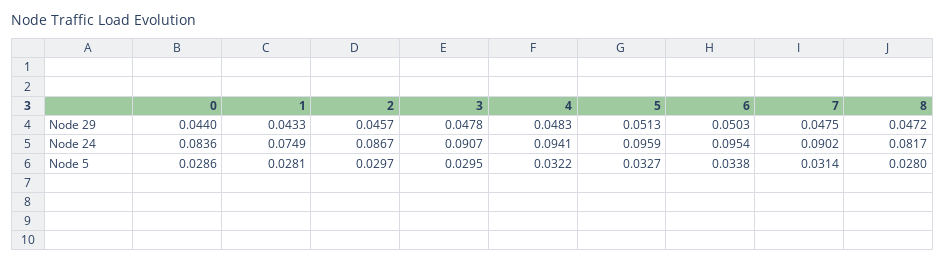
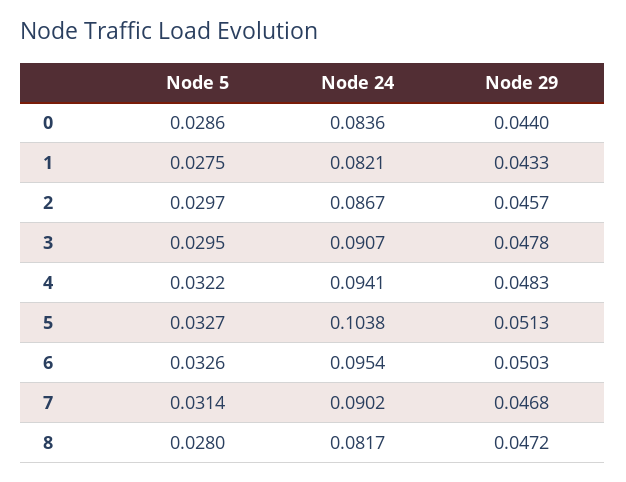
  {
    "0": {
      "Node 29": 0.044,
      "Node 24": 0.0836,
      "Node 5": 0.0286
    },
    "1": {
      "Node 29": 0.0433,
-     "Node 24": 0.0749,
+     "Node 24": 0.0821,
-     "Node 5": 0.0281
+     "Node 5": 0.0275
    },
    "2": {
      "Node 29": 0.0457,
      "Node 24": 0.0867,
      "Node 5": 0.0297
    },
    "3": {
      "Node 29": 0.0478,
      "Node 24": 0.0907,
      "Node 5": 0.0295
    },
    "4": {
      "Node 29": 0.0483,
      "Node 24": 0.0941,
      "Node 5": 0.0322
    },
    "5": {
      "Node 29": 0.0513,
-     "Node 24": 0.0959,
+     "Node 24": 0.1038,
      "Node 5": 0.0327
    },
    "6": {
      "Node 29": 0.0503,
      "Node 24": 0.0954,
-     "Node 5": 0.0338
+     "Node 5": 0.0326
    },
    "7": {
-     "Node 29": 0.0475,
+     "Node 29": 0.0468,
      "Node 24": 0.0902,
      "Node 5": 0.0314
    },
    "8": {
      "Node 29": 0.0472,
      "Node 24": 0.0817,
      "Node 5": 0.028
    }
  }

